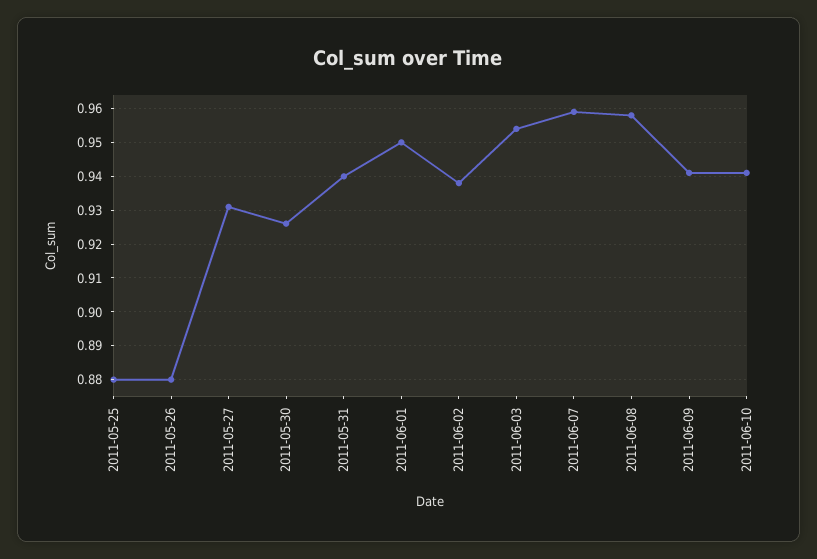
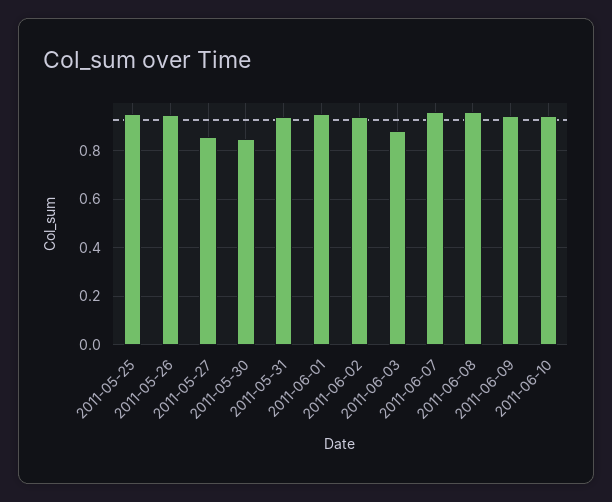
  {
-   "2011-05-25": 0.88,
+   "2011-05-25": 0.95,
-   "2011-05-26": 0.88,
+   "2011-05-26": 0.95,
-   "2011-05-27": 0.93,
+   "2011-05-27": 0.85,
-   "2011-05-30": 0.925,
+   "2011-05-30": 0.85,
    "2011-05-31": 0.94,
    "2011-06-01": 0.95,
    "2011-06-02": 0.94,
-   "2011-06-03": 0.955,
+   "2011-06-03": 0.875,
    "2011-06-07": 0.96,
    "2011-06-08": 0.96,
    "2011-06-09": 0.94,
    "2011-06-10": 0.94
  }

